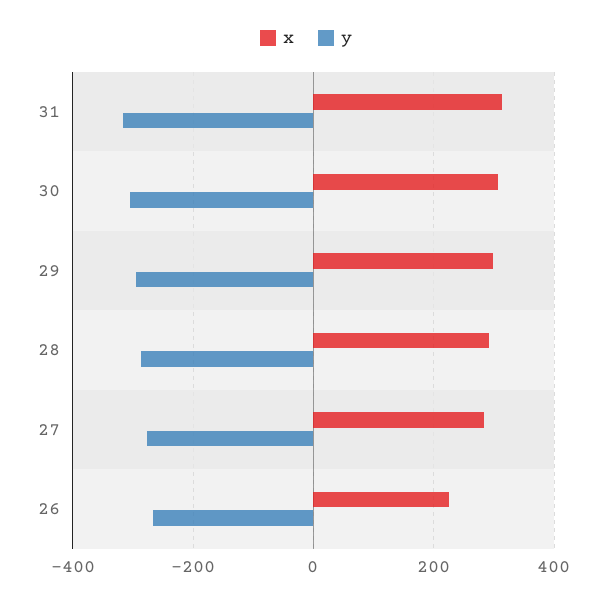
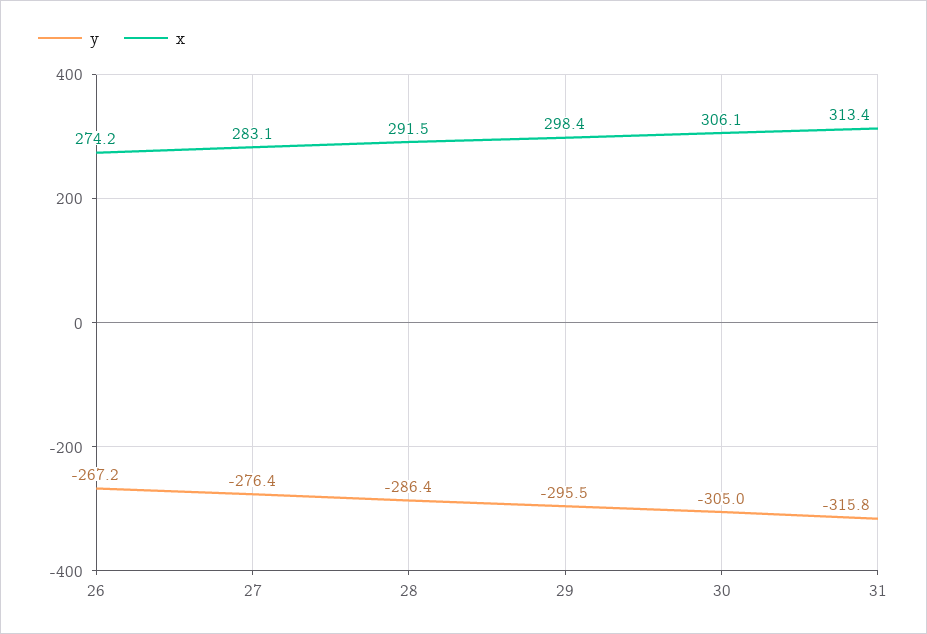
  {
    "x": {
      "31": 313.4,
      "30": 306.1,
      "29": 298.4,
      "28": 291.5,
      "27": 283.1,
-     "26": 220
+     "26": 274.2
    },
    "y": {
      "31": -315.8,
      "30": -305,
      "29": -295.5,
      "28": -286.4,
      "27": -276.4,
      "26": -267.2
    }
  }

